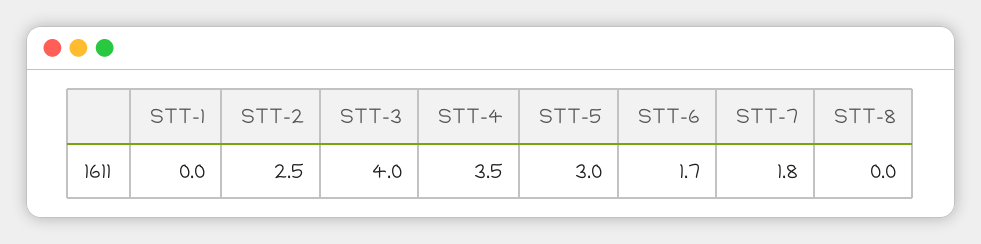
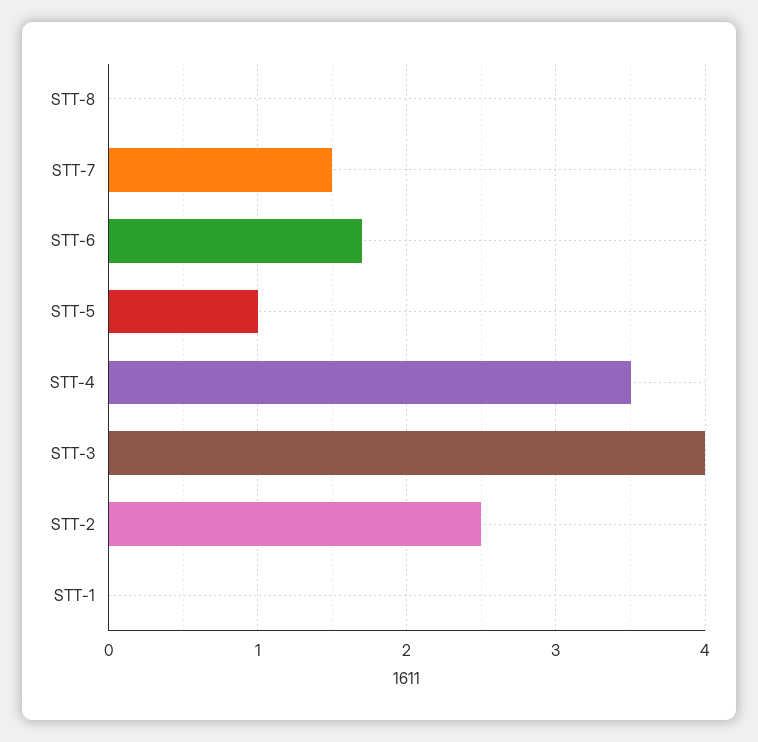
  {
    "STT-1": 0,
    "STT-2": 2.5,
    "STT-3": 4,
    "STT-4": 3.5,
-   "STT-5": 3,
+   "STT-5": 1,
    "STT-6": 1.7,
-   "STT-7": 1.8,
+   "STT-7": 1.5,
    "STT-8": 0
  }

